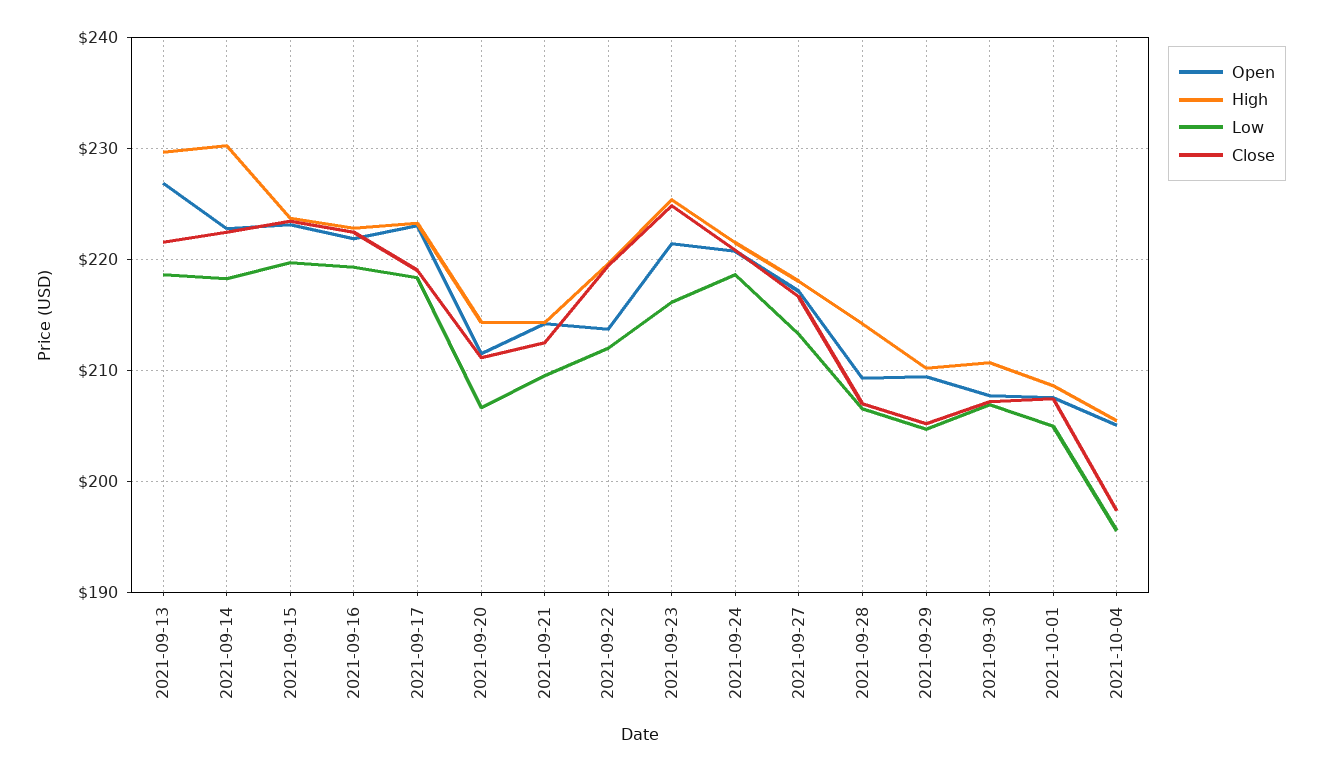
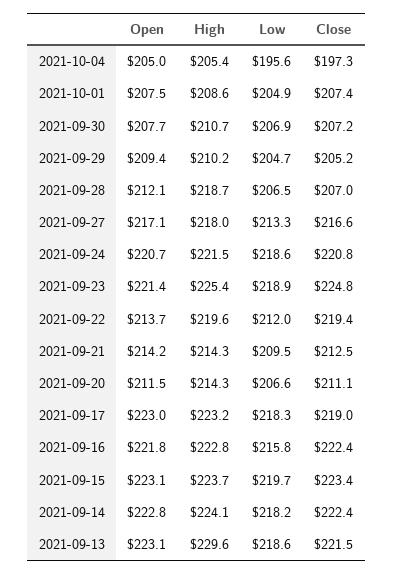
  {
    "Open": {
-     "2021-09-13": 227,
+     "2021-09-13": 223.1,
      "2021-09-14": 222.8,
      "2021-09-15": 223.1,
      "2021-09-16": 221.8,
      "2021-09-17": 223,
      "2021-09-20": 211.5,
      "2021-09-21": 214.2,
      "2021-09-22": 213.7,
      "2021-09-23": 221.4,
      "2021-09-24": 220.7,
      "2021-09-27": 217.1,
-     "2021-09-28": 209,
+     "2021-09-28": 212.1,
      "2021-09-29": 209.4,
      "2021-09-30": 207.7,
      "2021-10-01": 207.5,
      "2021-10-04": 205
    },
    "High": {
      "2021-09-13": 229.6,
-     "2021-09-14": 230,
+     "2021-09-14": 224.1,
      "2021-09-15": 223.7,
      "2021-09-16": 222.8,
      "2021-09-17": 223.2,
      "2021-09-20": 214.3,
      "2021-09-21": 214.3,
      "2021-09-22": 219.6,
      "2021-09-23": 225.4,
      "2021-09-24": 221.5,
      "2021-09-27": 218,
-     "2021-09-28": 214,
+     "2021-09-28": 218.7,
      "2021-09-29": 210.2,
      "2021-09-30": 210.7,
      "2021-10-01": 208.6,
      "2021-10-04": 205.4
    },
    "Low": {
      "2021-09-13": 218.6,
      "2021-09-14": 218.2,
      "2021-09-15": 219.7,
-     "2021-09-16": 219,
+     "2021-09-16": 215.8,
      "2021-09-17": 218.3,
      "2021-09-20": 206.6,
      "2021-09-21": 209.5,
      "2021-09-22": 212,
-     "2021-09-23": 216,
+     "2021-09-23": 218.9,
      "2021-09-24": 218.6,
      "2021-09-27": 213.3,
      "2021-09-28": 206.5,
      "2021-09-29": 204.7,
      "2021-09-30": 206.9,
      "2021-10-01": 204.9,
      "2021-10-04": 195.6
    },
    "Close": {
      "2021-09-13": 221.5,
      "2021-09-14": 222.4,
      "2021-09-15": 223.4,
      "2021-09-16": 222.4,
      "2021-09-17": 219,
      "2021-09-20": 211.1,
      "2021-09-21": 212.5,
      "2021-09-22": 219.4,
      "2021-09-23": 224.8,
      "2021-09-24": 220.8,
      "2021-09-27": 216.6,
      "2021-09-28": 207,
      "2021-09-29": 205.2,
      "2021-09-30": 207.2,
      "2021-10-01": 207.4,
      "2021-10-04": 197.3
    }
  }

